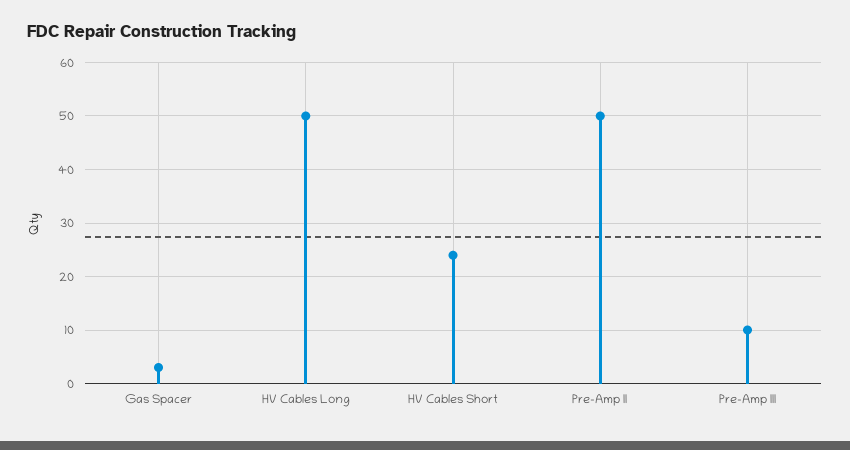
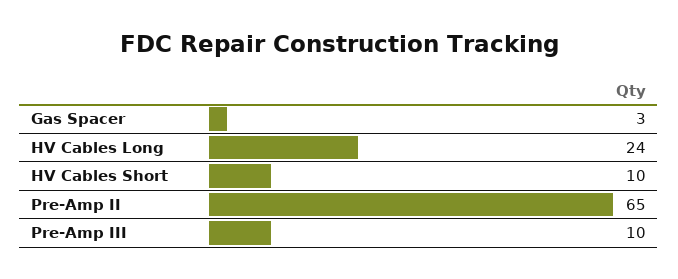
  {
    "Gas Spacer": 3,
-   "HV Cables Long": 50,
+   "HV Cables Long": 24,
-   "HV Cables Short": 25,
+   "HV Cables Short": 10,
-   "Pre-Amp II": 50,
+   "Pre-Amp II": 65,
    "Pre-Amp III": 10
  }

